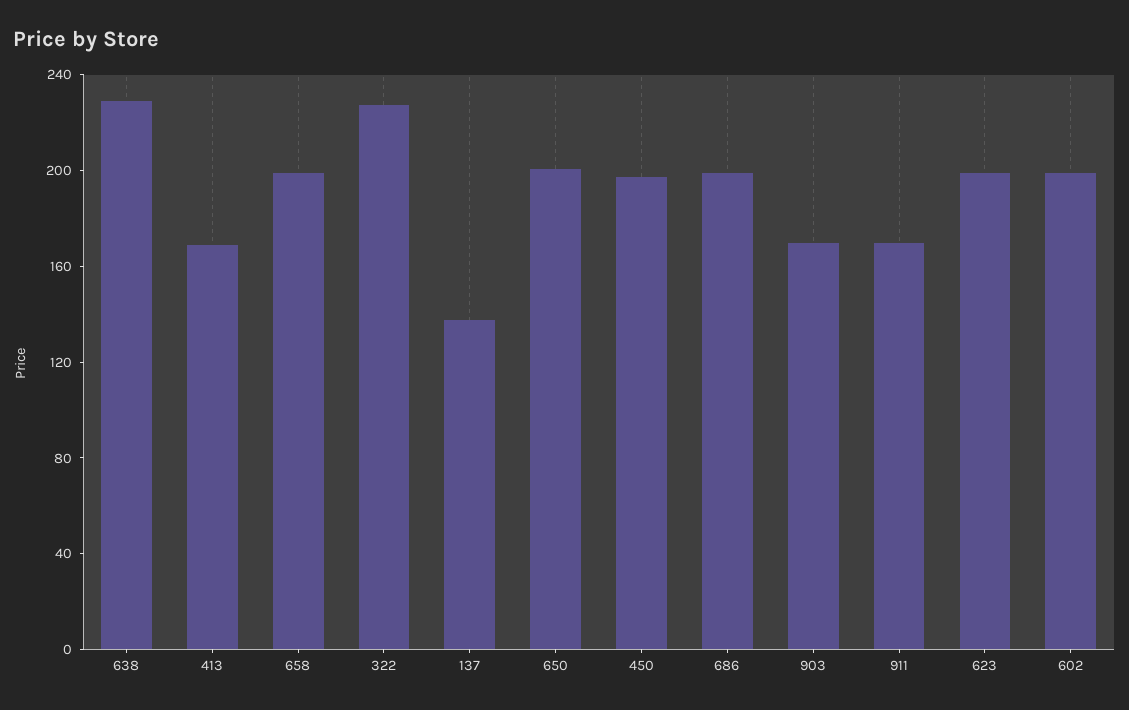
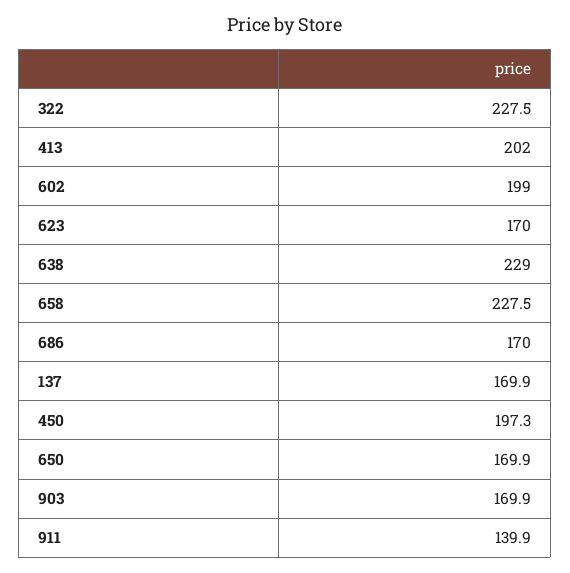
  {
    "638": 229,
-   "413": 170,
+   "413": 202,
-   "658": 200,
+   "658": 227.5,
    "322": 227.5,
-   "137": 140,
+   "137": 169.9,
-   "650": 200,
+   "650": 169.9,
    "450": 197.3,
-   "686": 200,
+   "686": 170,
    "903": 169.9,
-   "911": 170,
+   "911": 139.9,
-   "623": 200,
+   "623": 170,
    "602": 199
  }

